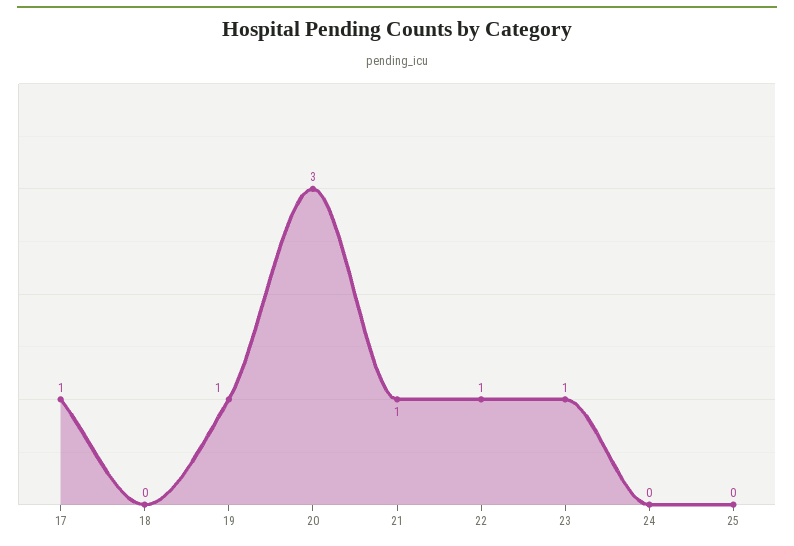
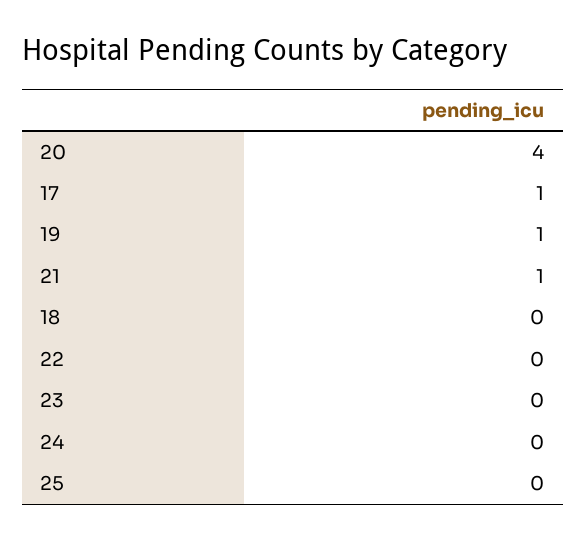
  {
    "17": 1,
    "18": 0,
    "19": 1,
-   "20": 3,
+   "20": 4,
    "21": 1,
-   "22": 1,
+   "22": 0,
-   "23": 1,
+   "23": 0,
    "24": 0,
    "25": 0
  }

